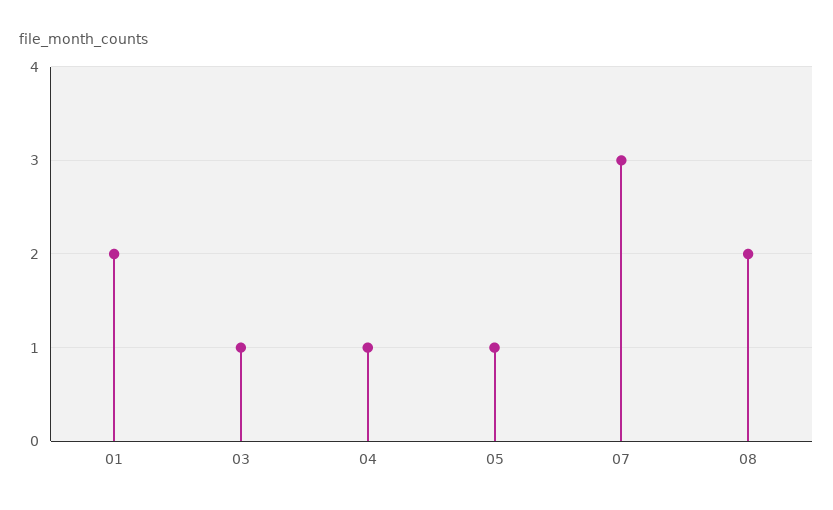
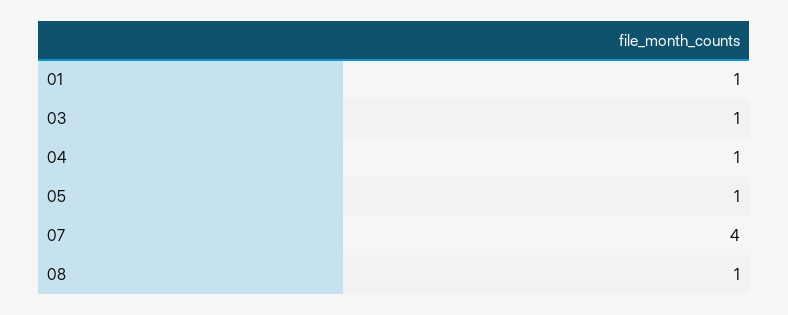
  {
-   "01": 2,
+   "01": 1,
    "03": 1,
    "04": 1,
    "05": 1,
-   "07": 3,
+   "07": 4,
-   "08": 2
+   "08": 1
  }

